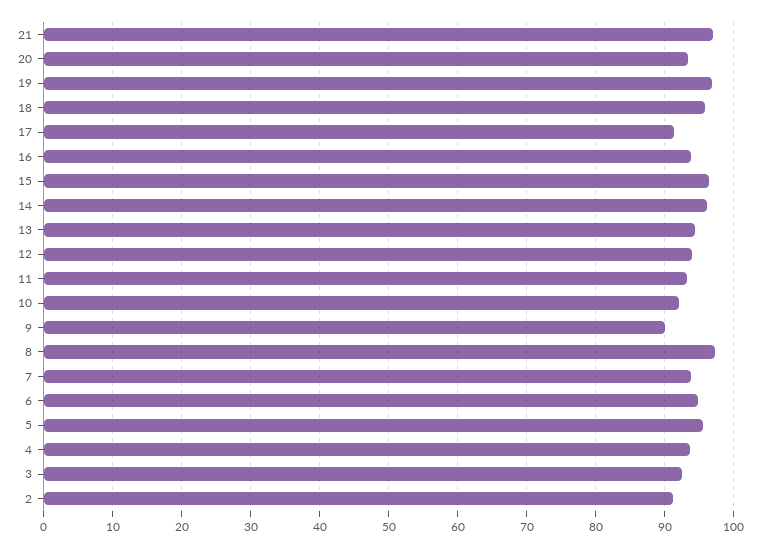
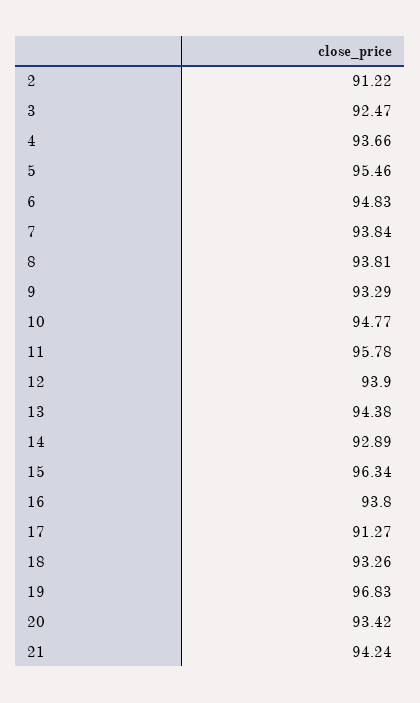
  {
-   "21": 97,
+   "21": 94.24,
    "20": 93.42,
    "19": 96.83,
-   "18": 96,
+   "18": 93.26,
    "17": 91.27,
    "16": 93.8,
    "15": 96.34,
-   "14": 96,
+   "14": 92.89,
    "13": 94.38,
    "12": 93.9,
-   "11": 93,
+   "11": 95.78,
-   "10": 92,
+   "10": 94.77,
-   "9": 90,
+   "9": 93.29,
-   "8": 97,
+   "8": 93.81,
    "7": 93.84,
    "6": 94.83,
    "5": 95.46,
    "4": 93.66,
    "3": 92.47,
    "2": 91.22
  }

